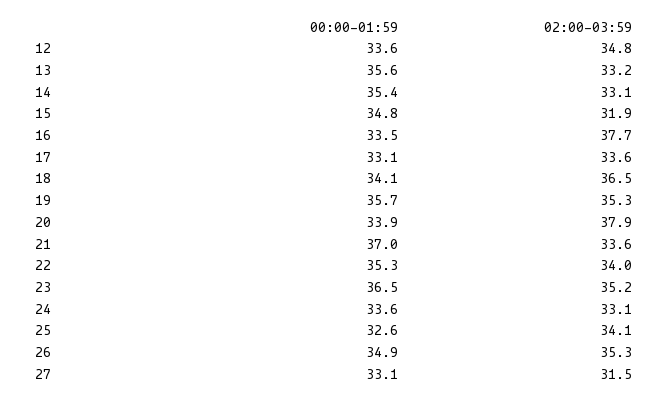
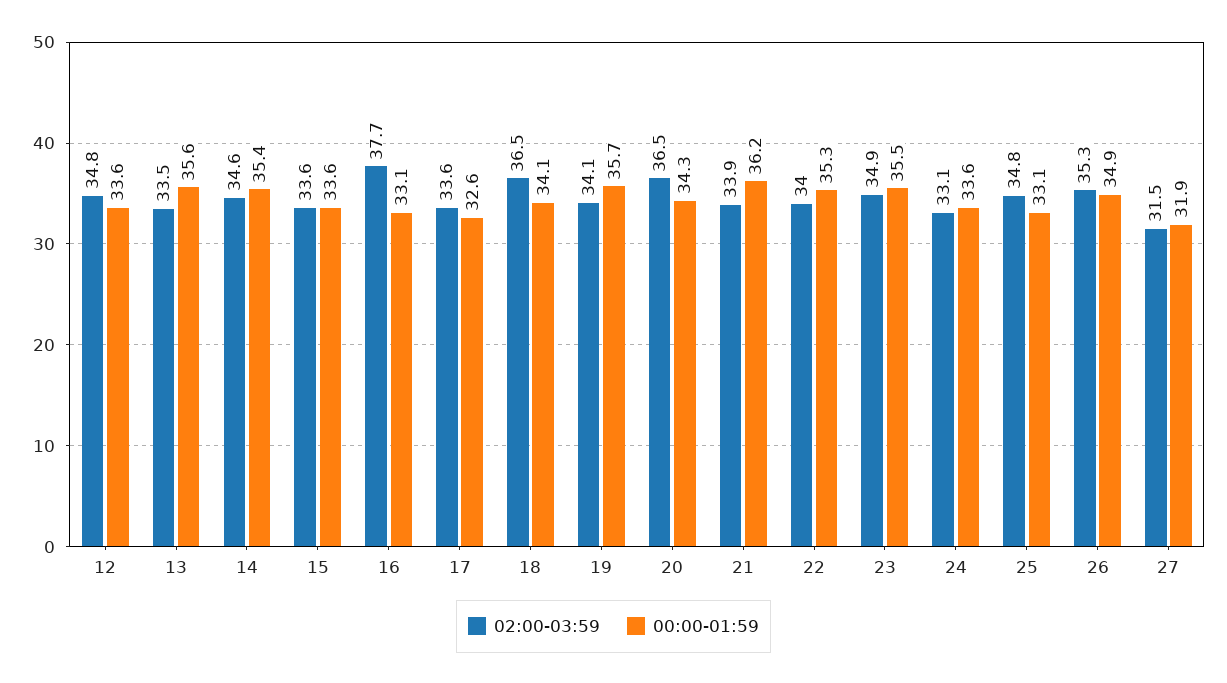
  {
    "00:00-01:59": {
      "12": 33.6,
      "13": 35.6,
      "14": 35.4,
-     "15": 34.8,
+     "15": 33.6,
-     "16": 33.5,
+     "16": 33.1,
-     "17": 33.1,
+     "17": 32.6,
      "18": 34.1,
      "19": 35.7,
-     "20": 33.9,
+     "20": 34.3,
-     "21": 37,
+     "21": 36.2,
      "22": 35.3,
-     "23": 36.5,
+     "23": 35.5,
      "24": 33.6,
-     "25": 32.6,
+     "25": 33.1,
      "26": 34.9,
-     "27": 33.1
+     "27": 31.9
    },
    "02:00-03:59": {
      "12": 34.8,
-     "13": 33.2,
+     "13": 33.5,
-     "14": 33.1,
+     "14": 34.6,
-     "15": 31.9,
+     "15": 33.6,
      "16": 37.7,
      "17": 33.6,
      "18": 36.5,
-     "19": 35.3,
+     "19": 34.1,
-     "20": 37.9,
+     "20": 36.5,
-     "21": 33.6,
+     "21": 33.9,
      "22": 34,
-     "23": 35.2,
+     "23": 34.9,
      "24": 33.1,
-     "25": 34.1,
+     "25": 34.8,
      "26": 35.3,
      "27": 31.5
    }
  }

